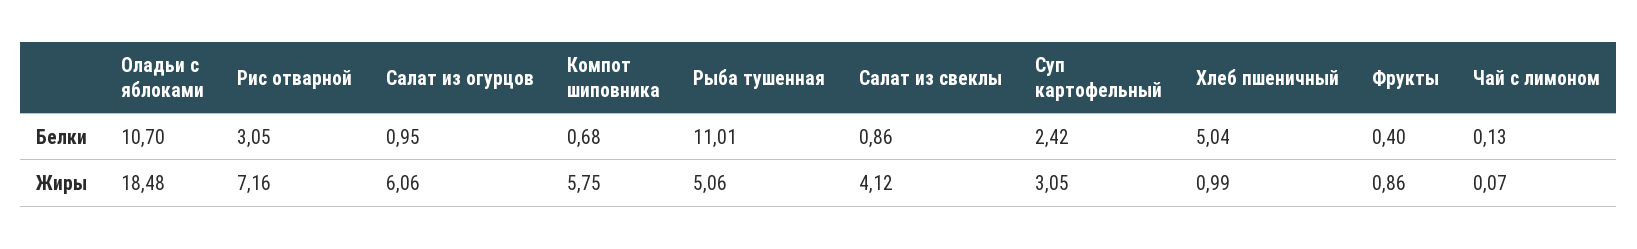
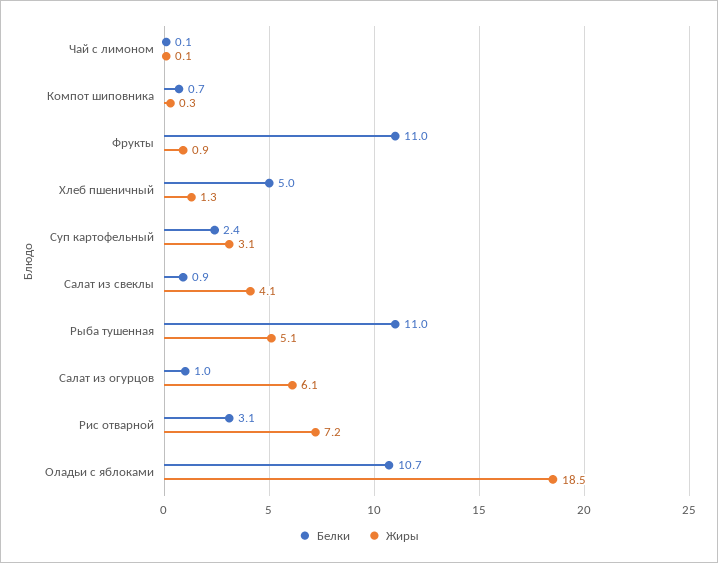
  {
    "Белки": {
      "Оладьи с яблоками": 10.7,
      "Рис отварной": 3.05,
      "Салат из огурцов": 0.95,
      "Компот шиповника": 0.68,
      "Рыба тушенная": 11.01,
      "Салат из свеклы": 0.86,
      "Суп картофельный": 2.42,
      "Хлеб пшеничный": 5.04,
-     "Фрукты": 0.4,
+     "Фрукты": 11,
      "Чай с лимоном": 0.13
    },
    "Жиры": {
      "Оладьи с яблоками": 18.48,
      "Рис отварной": 7.16,
      "Салат из огурцов": 6.06,
-     "Компот шиповника": 5.75,
+     "Компот шиповника": 0.3,
      "Рыба тушенная": 5.06,
      "Салат из свеклы": 4.12,
      "Суп картофельный": 3.05,
-     "Хлеб пшеничный": 0.99,
+     "Хлеб пшеничный": 1.3,
      "Фрукты": 0.86,
      "Чай с лимоном": 0.07
    }
  }

